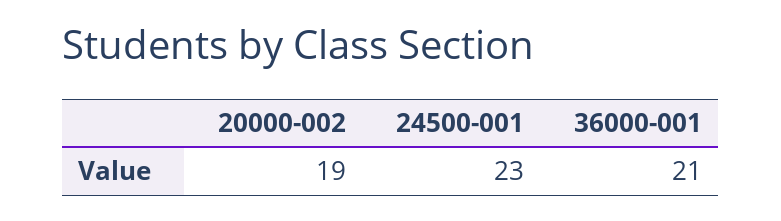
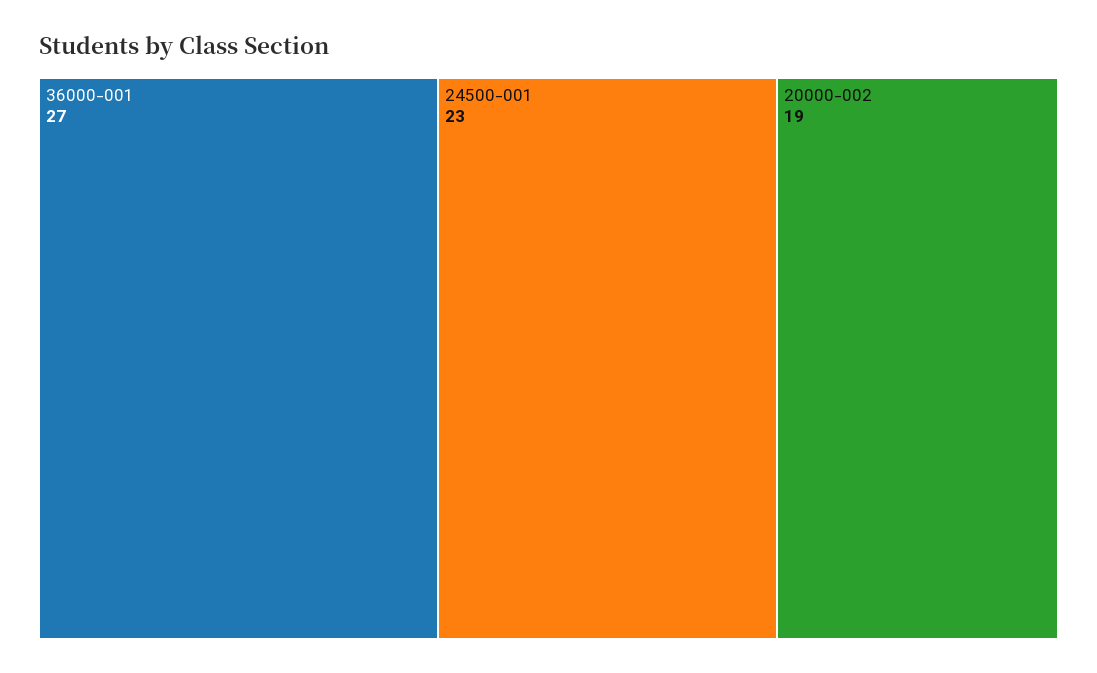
  {
    "20000-002": 19,
    "24500-001": 23,
-   "36000-001": 21
+   "36000-001": 27
  }

